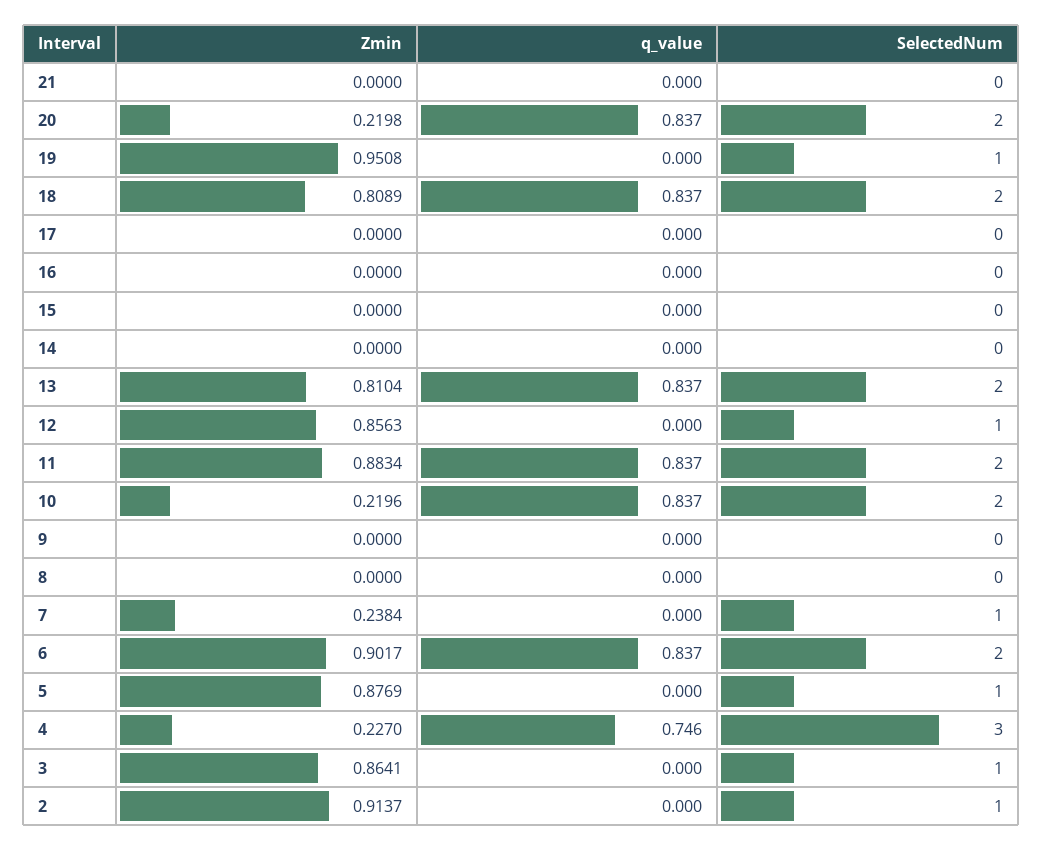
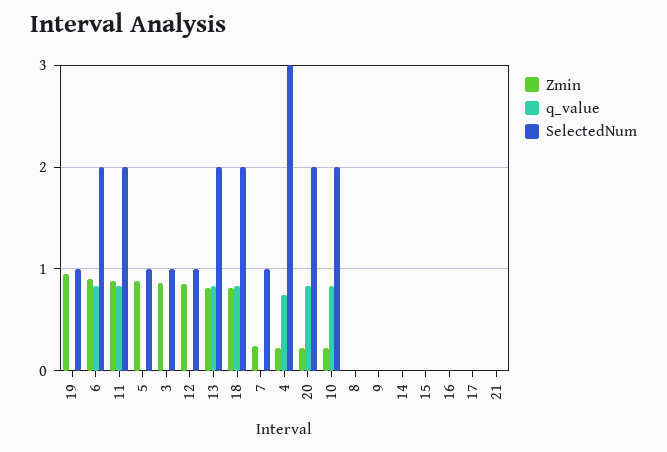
  {
    "Zmin": {
      "21": 0,
      "20": 0.2198,
      "19": 0.9508,
      "18": 0.8089,
      "17": 0,
      "16": 0,
      "15": 0,
      "14": 0,
      "13": 0.8104,
      "12": 0.8563,
      "11": 0.8834,
      "10": 0.2196,
      "9": 0,
      "8": 0,
      "7": 0.2384,
      "6": 0.9017,
      "5": 0.8769,
      "4": 0.227,
-     "3": 0.8641,
+     "3": 0.8641
-     "2": 0.9137
    },
    "q_value": {
      "21": 0,
      "20": 0.837,
      "19": 0,
      "18": 0.837,
      "17": 0,
      "16": 0,
      "15": 0,
      "14": 0,
      "13": 0.837,
      "12": 0,
      "11": 0.837,
      "10": 0.837,
      "9": 0,
      "8": 0,
      "7": 0,
      "6": 0.837,
      "5": 0,
      "4": 0.746,
-     "3": 0,
+     "3": 0
-     "2": 0
    },
    "SelectedNum": {
      "21": 0,
      "20": 2,
      "19": 1,
      "18": 2,
      "17": 0,
      "16": 0,
      "15": 0,
      "14": 0,
      "13": 2,
      "12": 1,
      "11": 2,
      "10": 2,
      "9": 0,
      "8": 0,
      "7": 1,
      "6": 2,
      "5": 1,
      "4": 3,
-     "3": 1,
+     "3": 1
-     "2": 1
    }
  }

